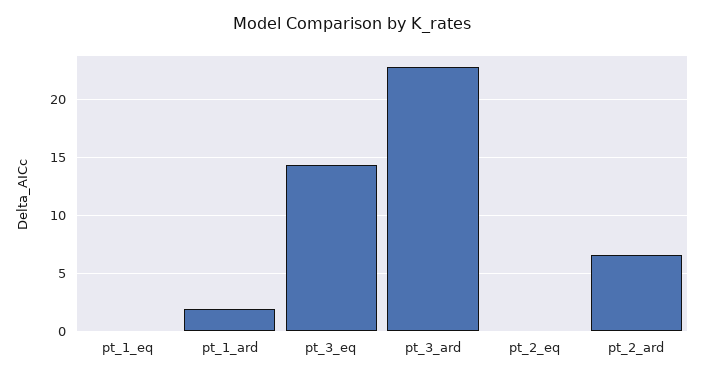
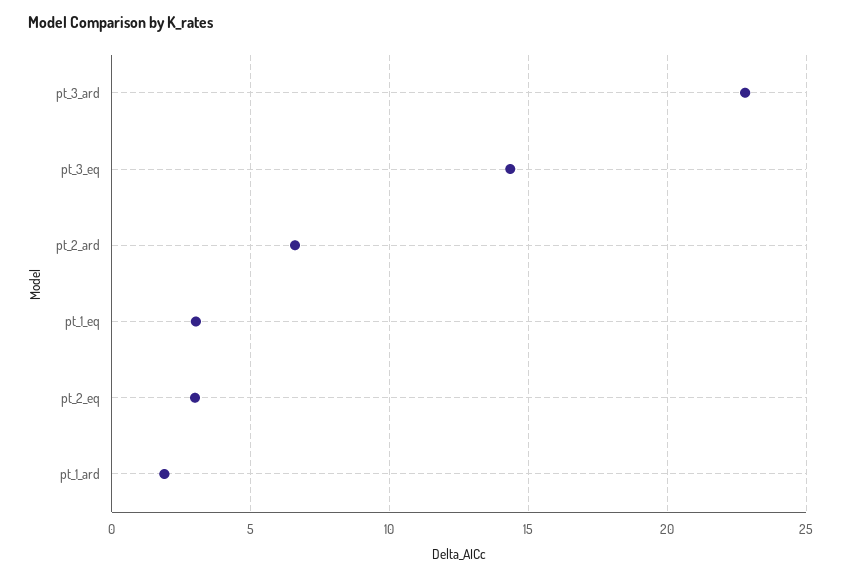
  {
-   "pt_1_eq": 0,
+   "pt_1_eq": 3,
    "pt_1_ard": 2,
    "pt_3_eq": 14.5,
    "pt_3_ard": 23,
-   "pt_2_eq": 0,
+   "pt_2_eq": 3,
    "pt_2_ard": 6.5
  }

